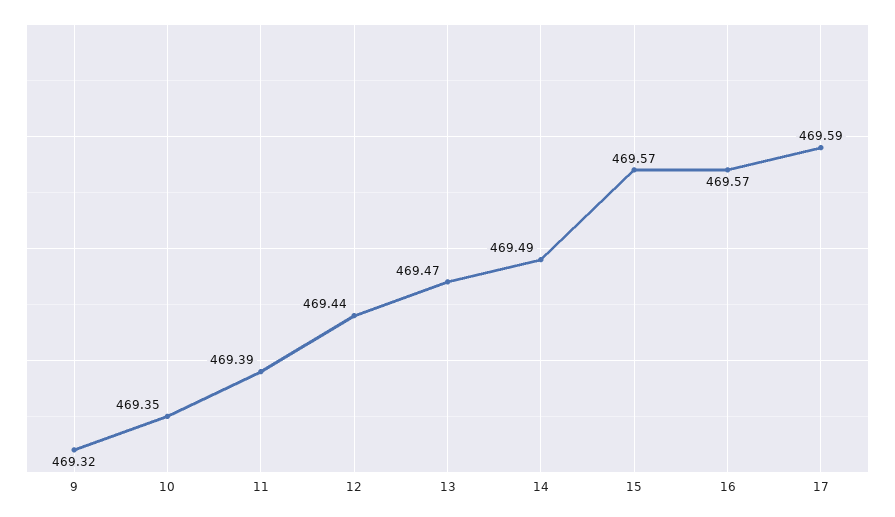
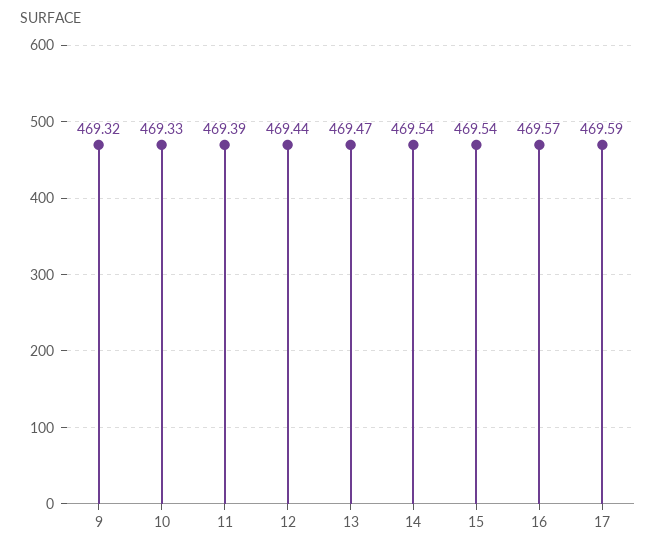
  {
    "9": 469.32,
-   "10": 469.35,
+   "10": 469.33,
    "11": 469.39,
    "12": 469.44,
    "13": 469.47,
-   "14": 469.49,
+   "14": 469.54,
-   "15": 469.57,
+   "15": 469.54,
    "16": 469.57,
    "17": 469.59
  }

